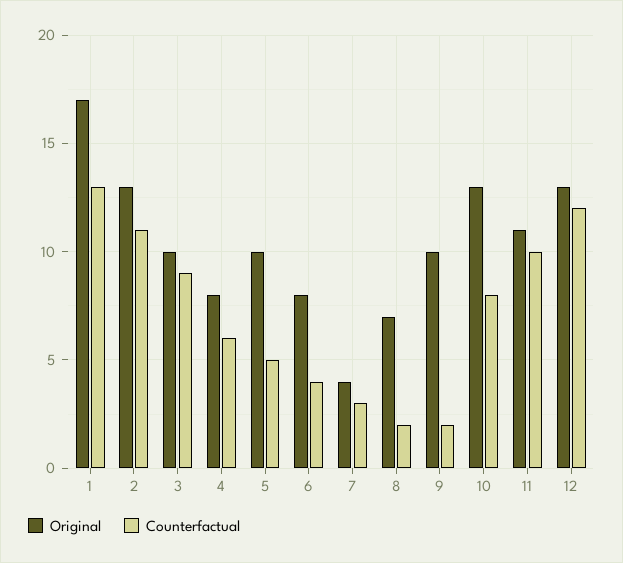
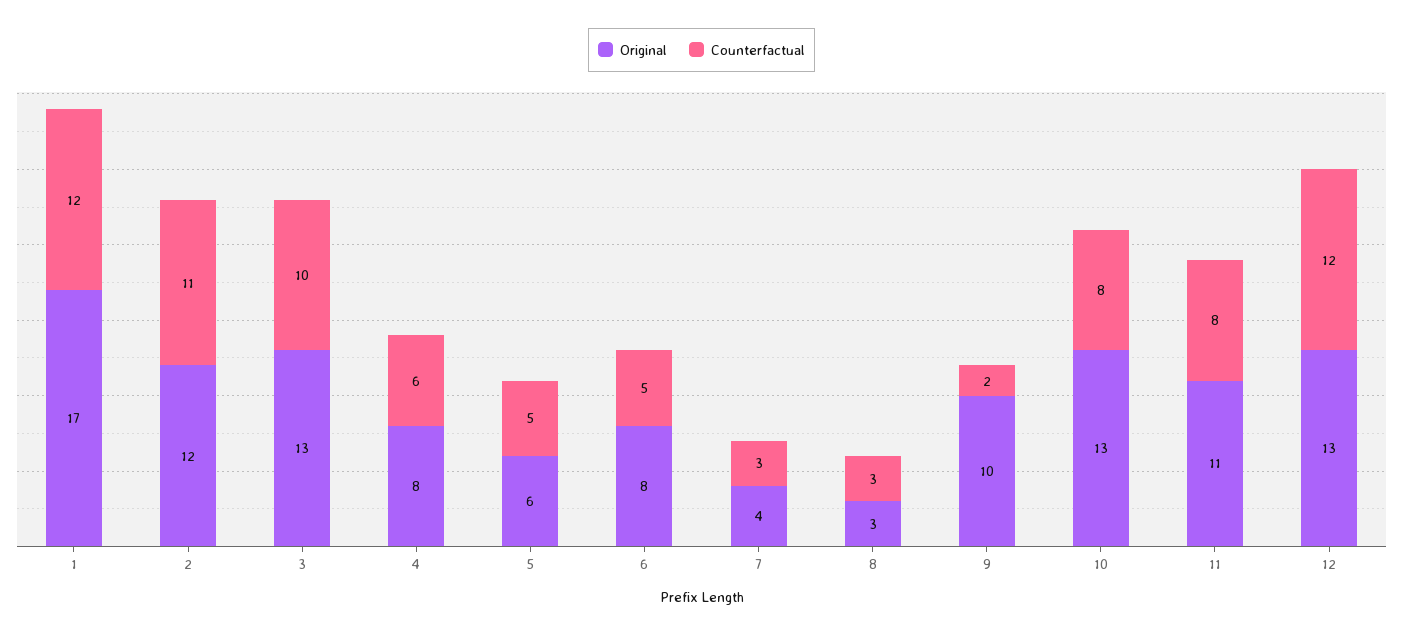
  {
    "Original": {
      "1": 17,
-     "2": 13,
+     "2": 12,
-     "3": 10,
+     "3": 13,
      "4": 8,
-     "5": 10,
+     "5": 6,
      "6": 8,
      "7": 4,
-     "8": 7,
+     "8": 3,
      "9": 10,
      "10": 13,
      "11": 11,
      "12": 13
    },
    "Counterfactual": {
-     "1": 13,
+     "1": 12,
      "2": 11,
-     "3": 9,
+     "3": 10,
      "4": 6,
      "5": 5,
-     "6": 4,
+     "6": 5,
      "7": 3,
-     "8": 2,
+     "8": 3,
      "9": 2,
      "10": 8,
-     "11": 10,
+     "11": 8,
      "12": 12
    }
  }

